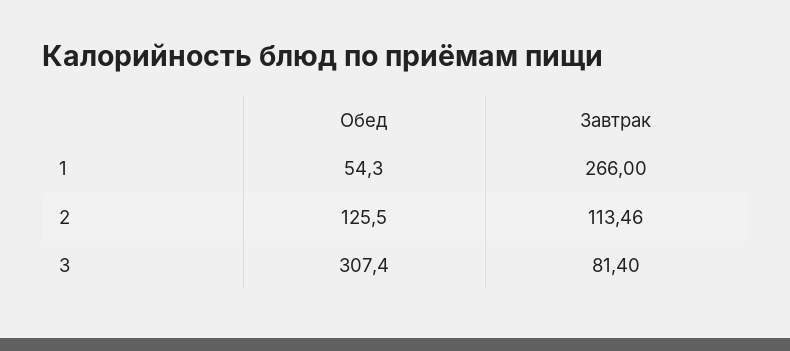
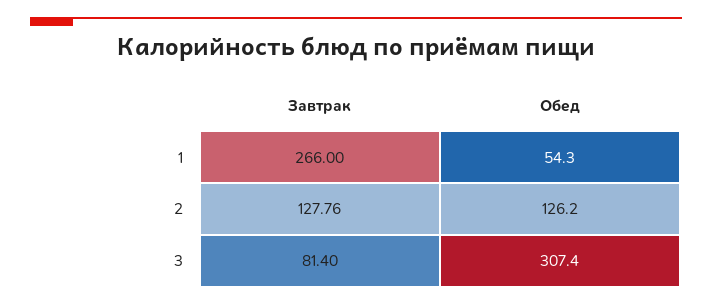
  {
    "Обед": {
      "1": 54.3,
-     "2": 125.5,
+     "2": 126.2,
      "3": 307.4
    },
    "Завтрак": {
      "1": 266,
-     "2": 113.46,
+     "2": 127.76,
      "3": 81.4
    }
  }

